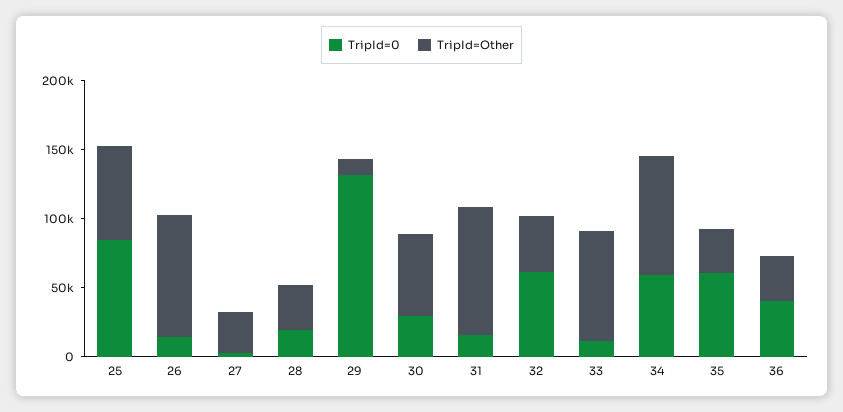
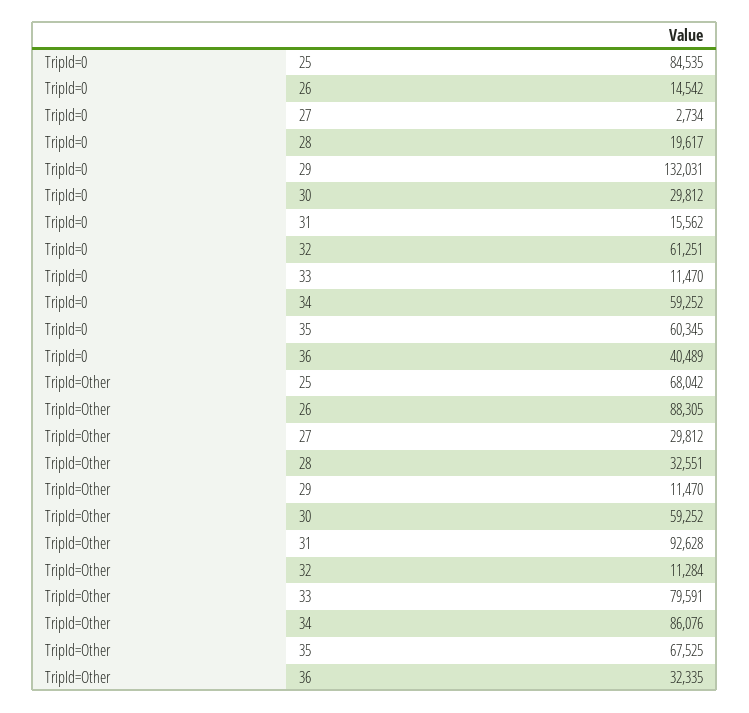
  {
    "TripId=0": {
      "25": 84535,
      "26": 14542,
      "27": 2734,
      "28": 19617,
      "29": 132031,
      "30": 29812,
      "31": 15562,
      "32": 61251,
      "33": 11470,
      "34": 59252,
      "35": 60345,
      "36": 40489
    },
    "TripId=Other": {
      "25": 68042,
      "26": 88305,
      "27": 29812,
      "28": 32551,
      "29": 11470,
      "30": 59252,
      "31": 92628,
-     "32": 40000,
+     "32": 11284,
      "33": 79591,
      "34": 86076,
-     "35": 30000,
+     "35": 67525,
      "36": 32335
    }
  }

